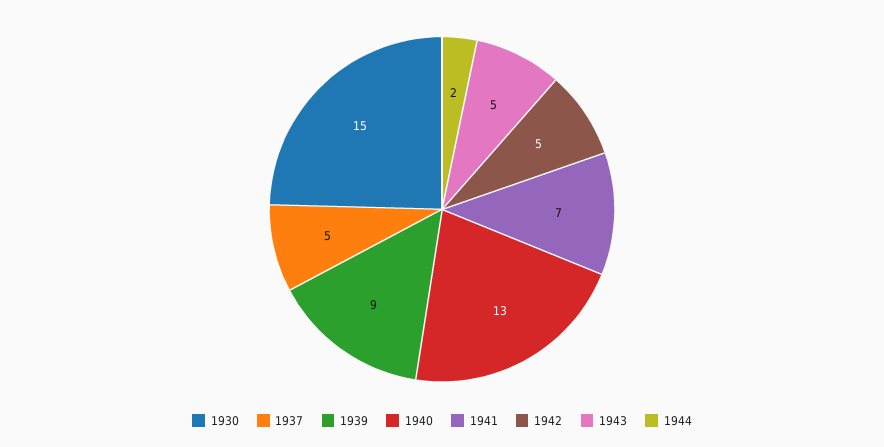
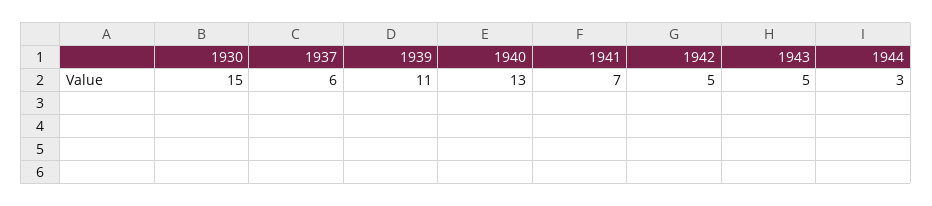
  {
    "1930": 15,
-   "1937": 5,
+   "1937": 6,
-   "1939": 9,
+   "1939": 11,
    "1940": 13,
    "1941": 7,
    "1942": 5,
    "1943": 5,
-   "1944": 2
+   "1944": 3
  }

